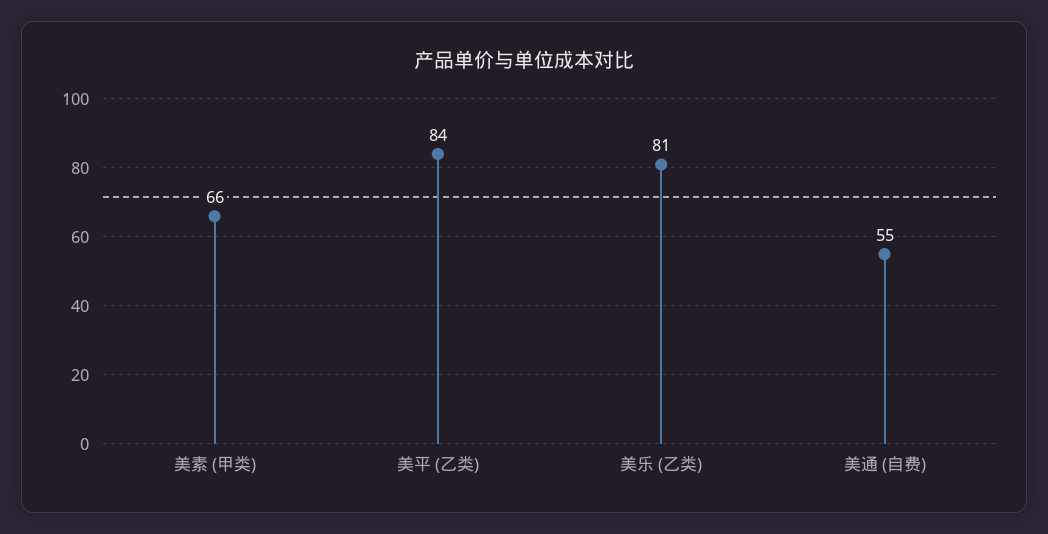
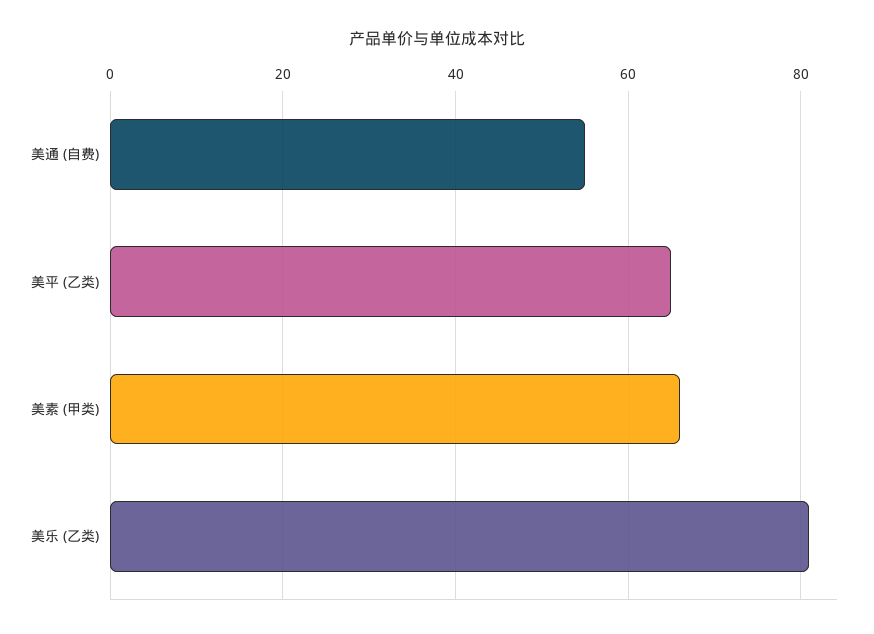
  {
    "美素 (甲类)": 66,
-   "美平 (乙类)": 84,
+   "美平 (乙类)": 65,
    "美乐 (乙类)": 81,
    "美通 (自费)": 55
  }

